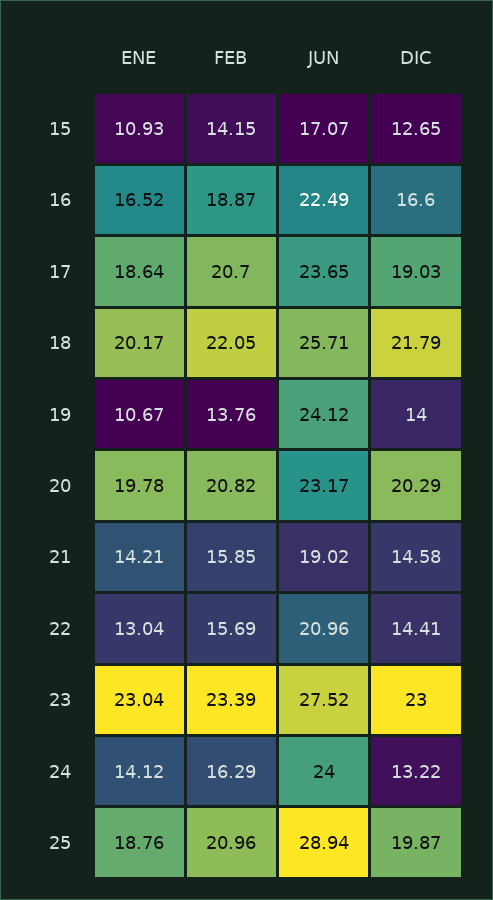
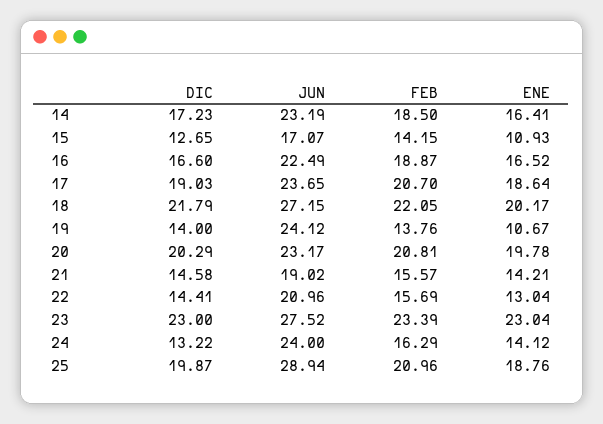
  {
    "ENE": {
      "15": 10.93,
      "16": 16.52,
      "17": 18.64,
      "18": 20.17,
      "19": 10.67,
      "20": 19.78,
      "21": 14.21,
      "22": 13.04,
      "23": 23.04,
      "24": 14.12,
-     "25": 18.76
+     "25": 18.76,
+     "14": 16.41
    },
    "FEB": {
      "15": 14.15,
      "16": 18.87,
      "17": 20.7,
      "18": 22.05,
      "19": 13.76,
-     "20": 20.82,
+     "20": 20.81,
-     "21": 15.85,
+     "21": 15.57,
      "22": 15.69,
      "23": 23.39,
      "24": 16.29,
-     "25": 20.96
+     "25": 20.96,
+     "14": 18.5
    },
    "JUN": {
      "15": 17.07,
      "16": 22.49,
      "17": 23.65,
-     "18": 25.71,
+     "18": 27.15,
      "19": 24.12,
      "20": 23.17,
      "21": 19.02,
      "22": 20.96,
      "23": 27.52,
      "24": 24,
-     "25": 28.94
+     "25": 28.94,
+     "14": 23.19
    },
    "DIC": {
      "15": 12.65,
      "16": 16.6,
      "17": 19.03,
      "18": 21.79,
      "19": 14,
      "20": 20.29,
      "21": 14.58,
      "22": 14.41,
      "23": 23,
      "24": 13.22,
-     "25": 19.87
+     "25": 19.87,
+     "14": 17.23
    }
  }

